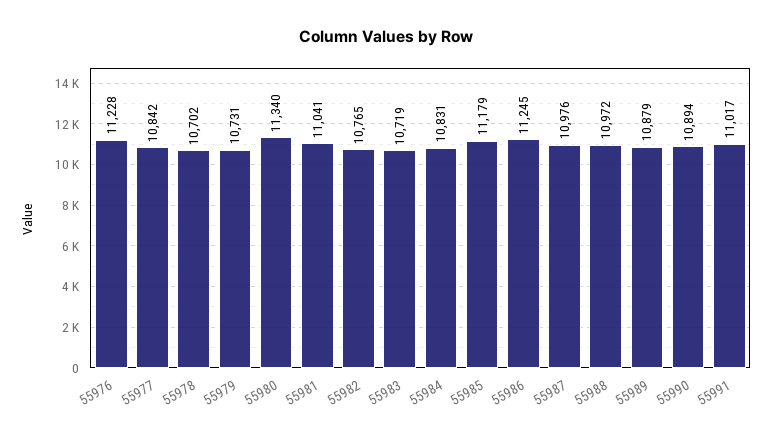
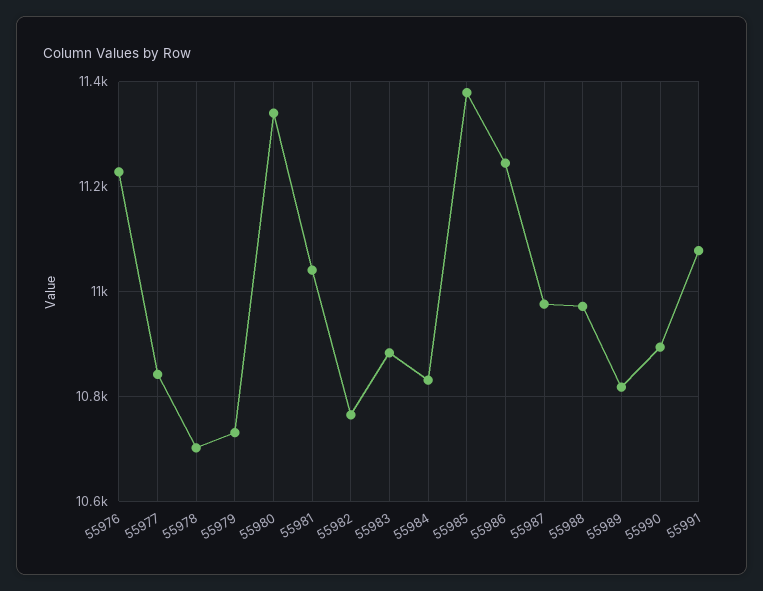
  {
    "55976": 11228,
    "55977": 10842,
    "55978": 10702,
    "55979": 10731,
    "55980": 11340,
    "55981": 11041,
    "55982": 10765,
-   "55983": 10719,
+   "55983": 10880,
    "55984": 10831,
-   "55985": 11179,
+   "55985": 11380,
    "55986": 11245,
    "55987": 10976,
    "55988": 10972,
-   "55989": 10879,
+   "55989": 10820,
    "55990": 10894,
-   "55991": 11017
+   "55991": 11080
  }

